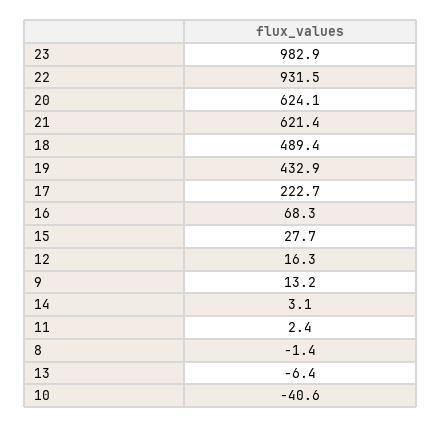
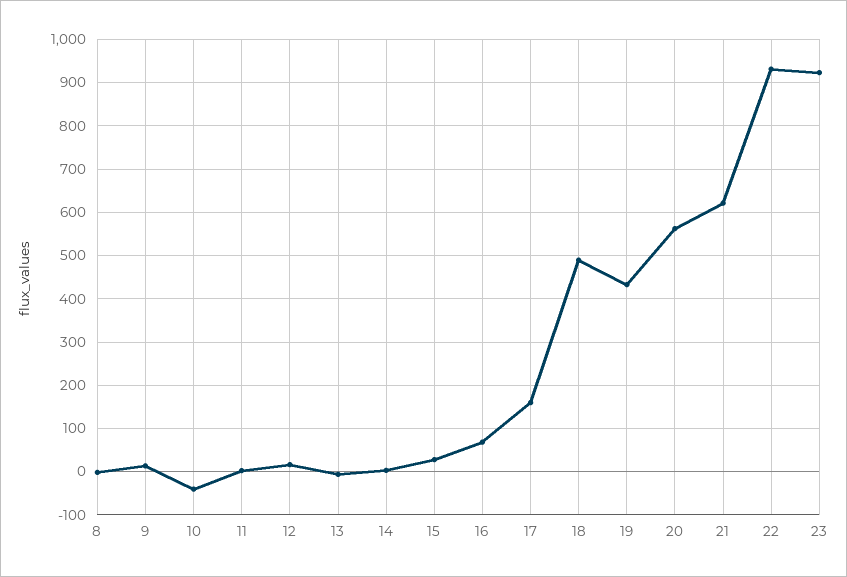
  {
-   "23": 982.9,
+   "23": 920,
    "22": 931.5,
-   "20": 624.1,
+   "20": 560,
    "21": 621.4,
    "18": 489.4,
    "19": 432.9,
-   "17": 222.7,
+   "17": 160,
    "16": 68.3,
    "15": 27.7,
    "12": 16.3,
    "9": 13.2,
    "14": 3.1,
    "11": 2.4,
    "8": -1.4,
    "13": -6.4,
    "10": -40.6
  }

